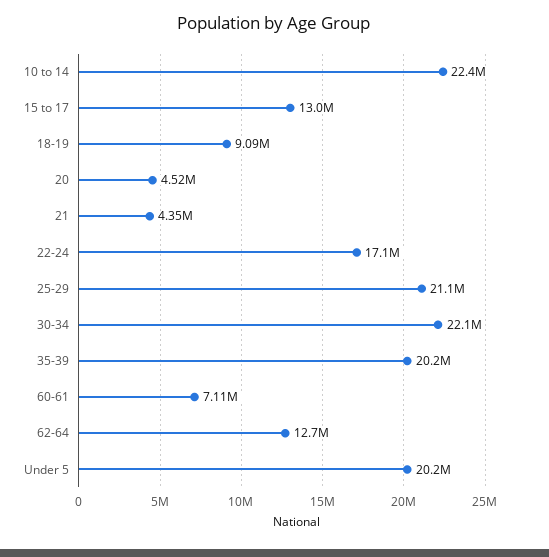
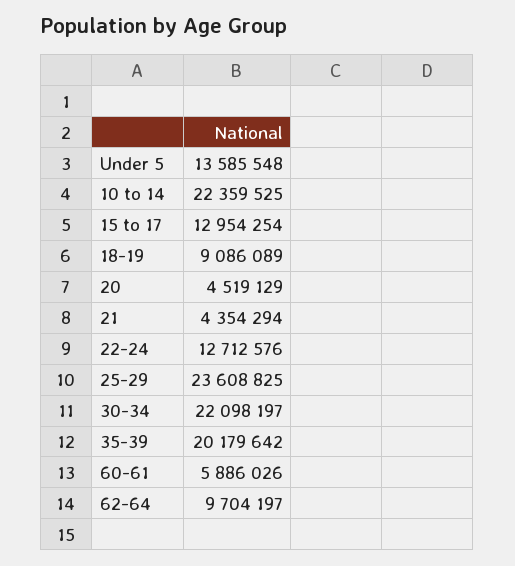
  {
    "10 to 14": 22359525,
    "15 to 17": 12954254,
    "18-19": 9086089,
    "20": 4519129,
    "21": 4354294,
-   "22-24": 17100000,
+   "22-24": 12712576,
-   "25-29": 21100000,
+   "25-29": 23608825,
    "30-34": 22098197,
    "35-39": 20179642,
-   "60-61": 7110000,
+   "60-61": 5886026,
-   "62-64": 12700000,
+   "62-64": 9704197,
-   "Under 5": 20200000
+   "Under 5": 13585548
  }

